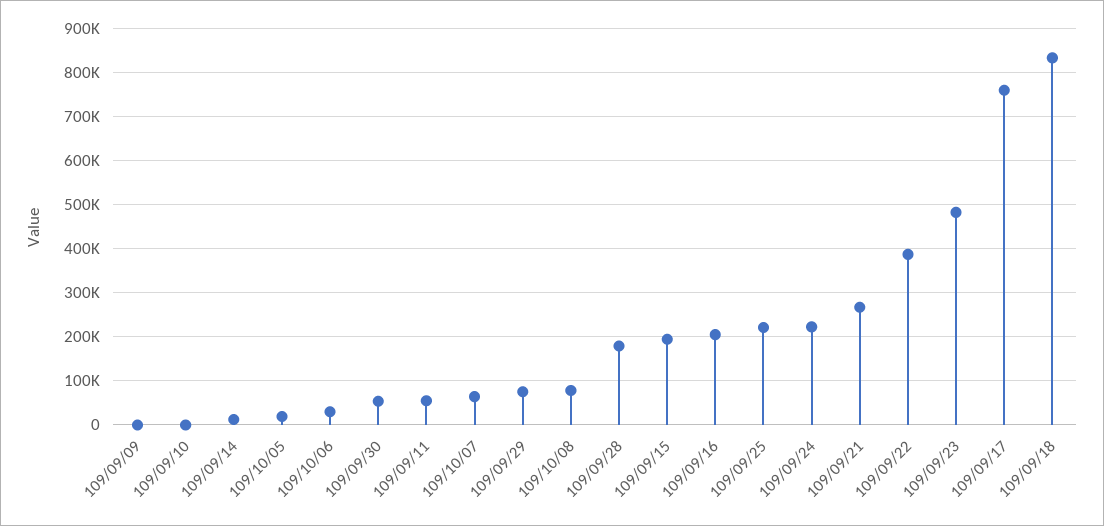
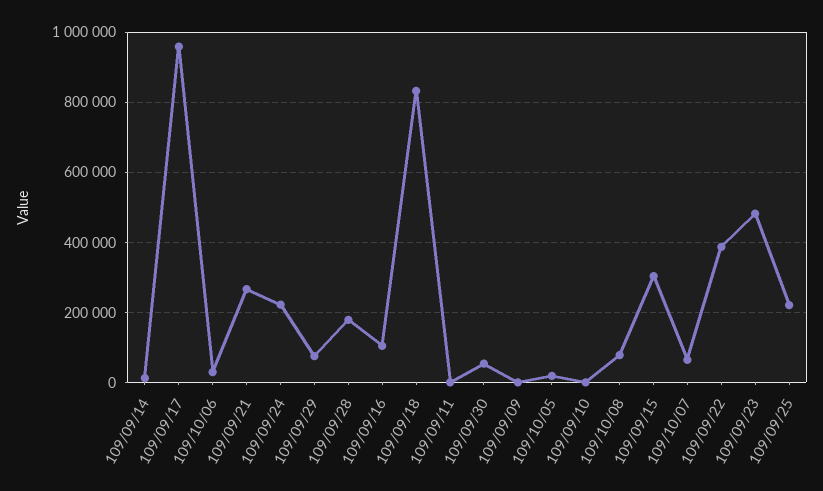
  {
    "109/09/09": 0,
    "109/09/10": 0,
    "109/09/14": 20000,
    "109/10/05": 20000,
    "109/10/06": 20000,
    "109/09/30": 60000,
-   "109/09/11": 60000,
+   "109/09/11": 0,
    "109/10/07": 60000,
    "109/09/29": 80000,
    "109/10/08": 80000,
    "109/09/28": 180000,
-   "109/09/15": 200000,
+   "109/09/15": 300000,
-   "109/09/16": 200000,
+   "109/09/16": 100000,
    "109/09/25": 220000,
    "109/09/24": 220000,
    "109/09/21": 260000,
    "109/09/22": 380000,
    "109/09/23": 480000,
-   "109/09/17": 760000,
+   "109/09/17": 960000,
    "109/09/18": 840000
  }

